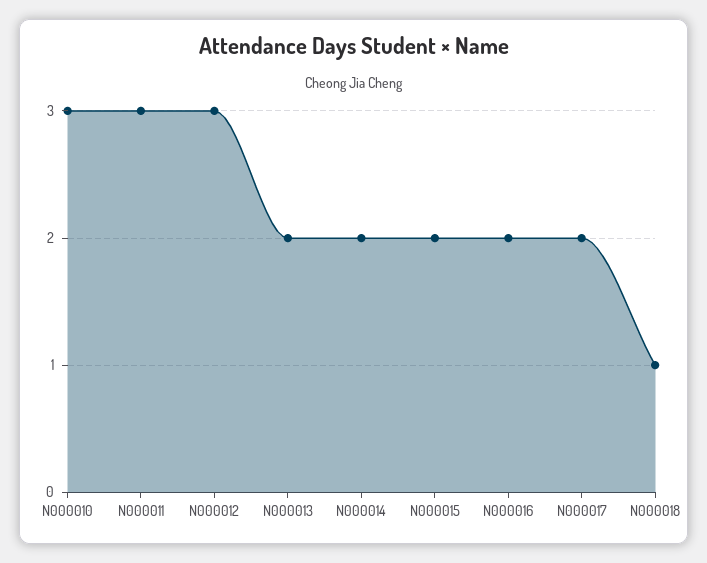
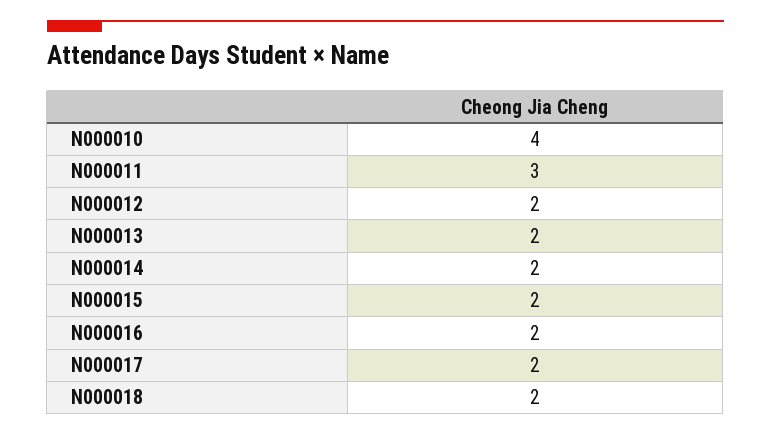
  {
-   "N000010": 3,
+   "N000010": 4,
    "N000011": 3,
-   "N000012": 3,
+   "N000012": 2,
    "N000013": 2,
    "N000014": 2,
    "N000015": 2,
    "N000016": 2,
    "N000017": 2,
-   "N000018": 1
+   "N000018": 2
  }

